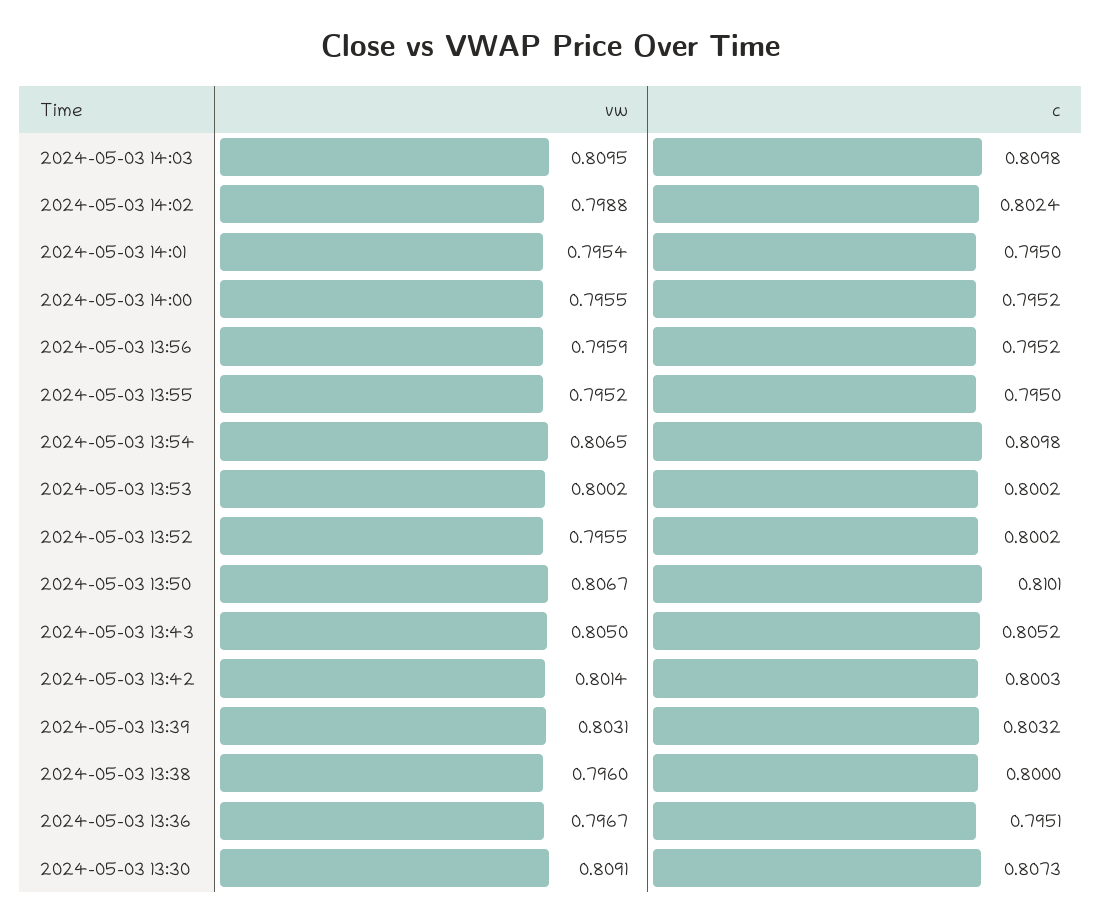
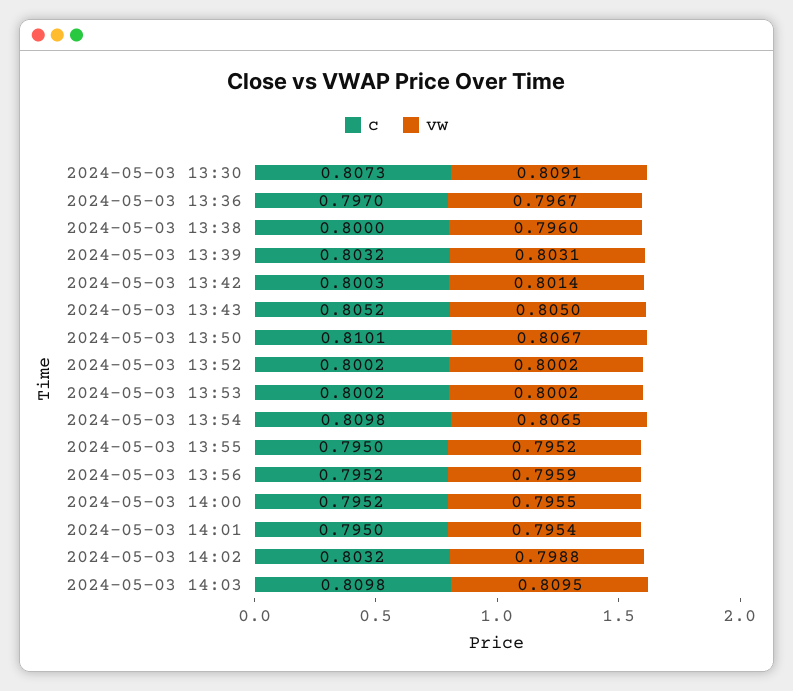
  {
    "vw": {
      "2024-05-03 14:03": 0.8095,
      "2024-05-03 14:02": 0.7988,
      "2024-05-03 14:01": 0.7954,
      "2024-05-03 14:00": 0.7955,
      "2024-05-03 13:56": 0.7959,
      "2024-05-03 13:55": 0.7952,
      "2024-05-03 13:54": 0.8065,
      "2024-05-03 13:53": 0.8002,
-     "2024-05-03 13:52": 0.7955,
+     "2024-05-03 13:52": 0.8002,
      "2024-05-03 13:50": 0.8067,
      "2024-05-03 13:43": 0.805,
      "2024-05-03 13:42": 0.8014,
      "2024-05-03 13:39": 0.8031,
      "2024-05-03 13:38": 0.796,
      "2024-05-03 13:36": 0.7967,
      "2024-05-03 13:30": 0.8091
    },
    "c": {
      "2024-05-03 14:03": 0.8098,
-     "2024-05-03 14:02": 0.8024,
+     "2024-05-03 14:02": 0.8032,
      "2024-05-03 14:01": 0.795,
      "2024-05-03 14:00": 0.7952,
      "2024-05-03 13:56": 0.7952,
      "2024-05-03 13:55": 0.795,
      "2024-05-03 13:54": 0.8098,
      "2024-05-03 13:53": 0.8002,
      "2024-05-03 13:52": 0.8002,
      "2024-05-03 13:50": 0.8101,
      "2024-05-03 13:43": 0.8052,
      "2024-05-03 13:42": 0.8003,
      "2024-05-03 13:39": 0.8032,
      "2024-05-03 13:38": 0.8,
-     "2024-05-03 13:36": 0.7951,
+     "2024-05-03 13:36": 0.797,
      "2024-05-03 13:30": 0.8073
    }
  }

